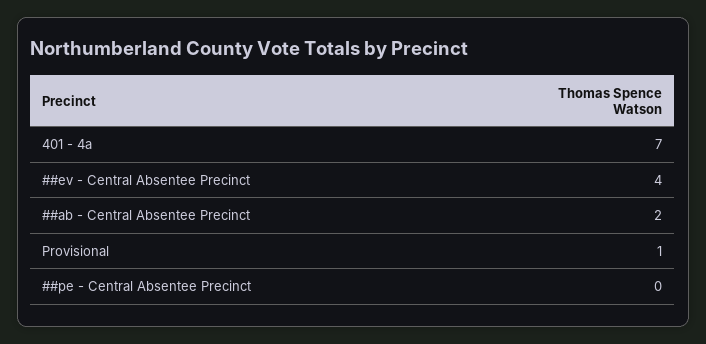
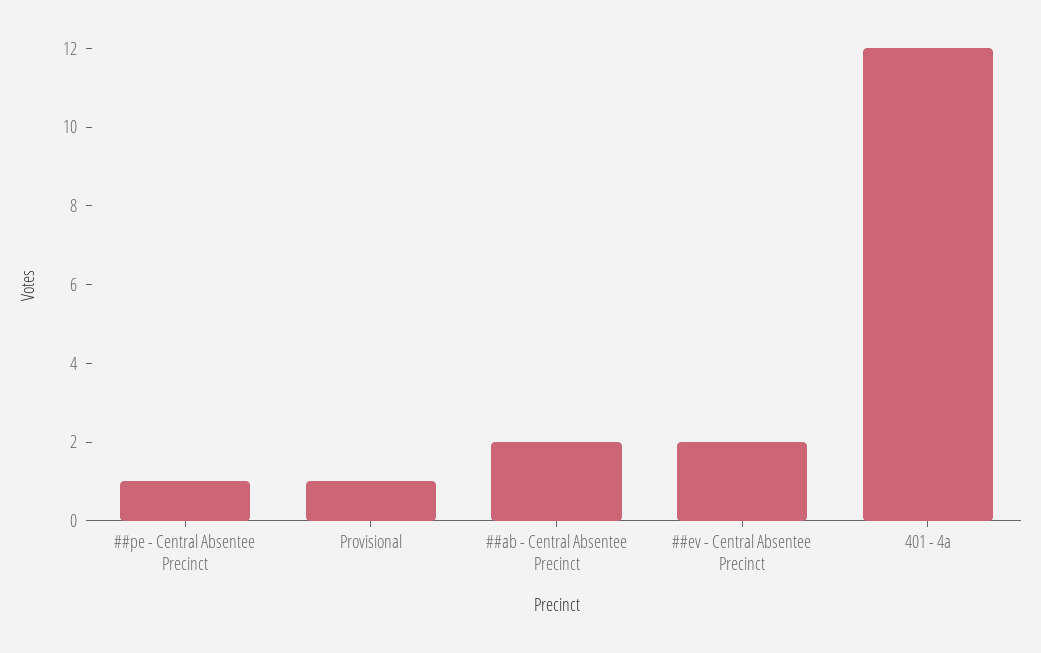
  {
-   "401 - 4a": 7,
+   "401 - 4a": 12,
-   "##ev - Central Absentee Precinct": 4,
+   "##ev - Central Absentee Precinct": 2,
    "##ab - Central Absentee Precinct": 2,
    "Provisional": 1,
-   "##pe - Central Absentee Precinct": 0
+   "##pe - Central Absentee Precinct": 1
  }

